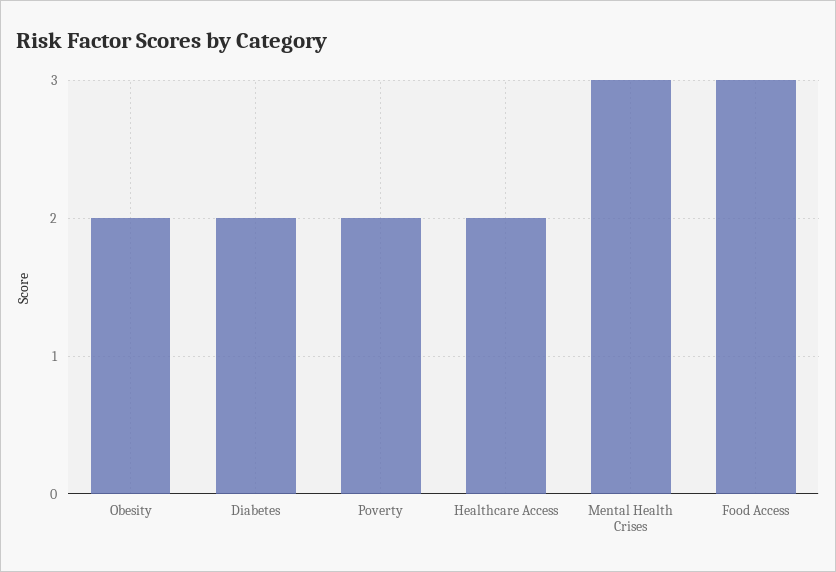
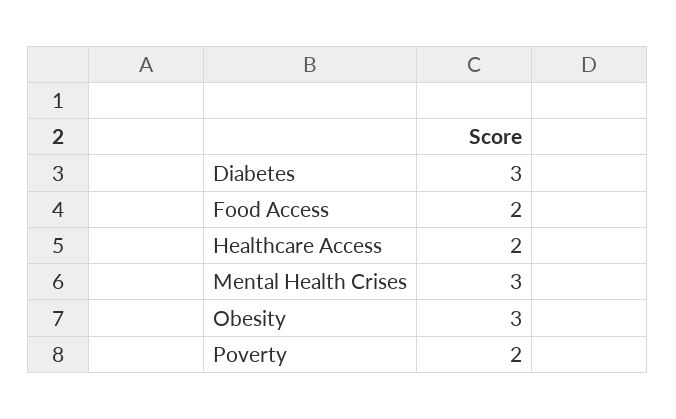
  {
-   "Obesity": 2,
+   "Obesity": 3,
-   "Diabetes": 2,
+   "Diabetes": 3,
    "Poverty": 2,
    "Healthcare Access": 2,
    "Mental Health Crises": 3,
-   "Food Access": 3
+   "Food Access": 2
  }

